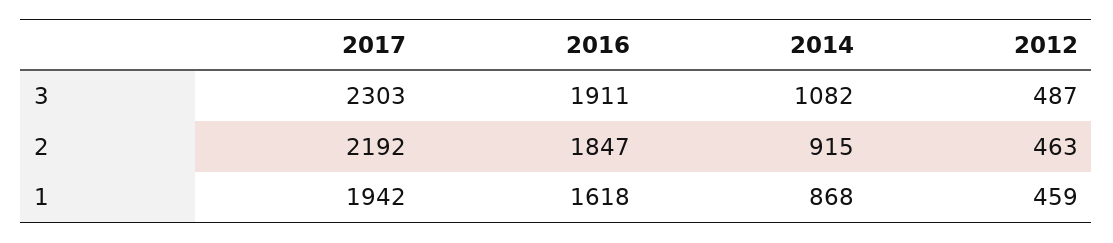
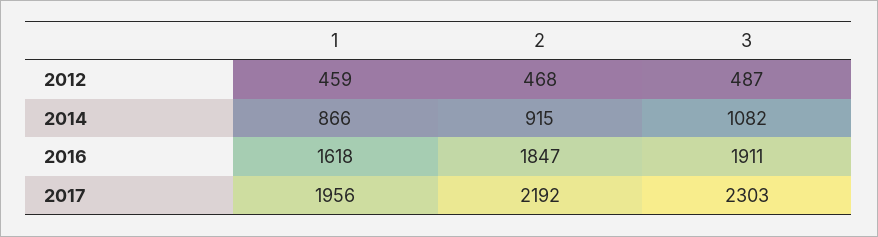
  {
    "2017": {
      "3": 2303,
      "2": 2192,
-     "1": 1942
+     "1": 1956
    },
    "2016": {
      "3": 1911,
      "2": 1847,
      "1": 1618
    },
    "2014": {
      "3": 1082,
      "2": 915,
-     "1": 868
+     "1": 866
    },
    "2012": {
      "3": 487,
-     "2": 463,
+     "2": 468,
      "1": 459
    }
  }

